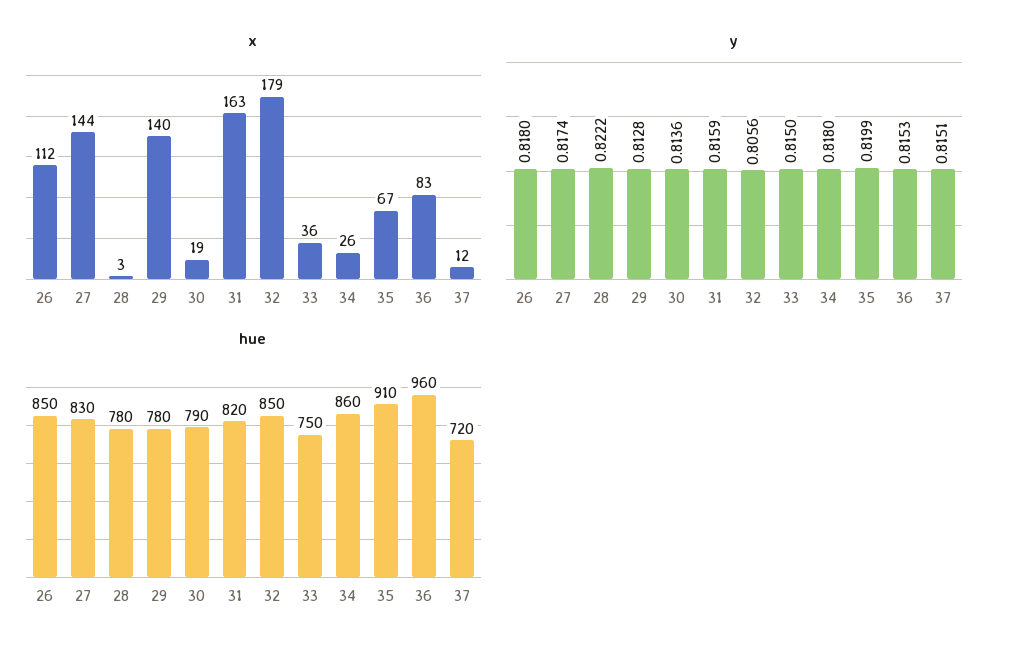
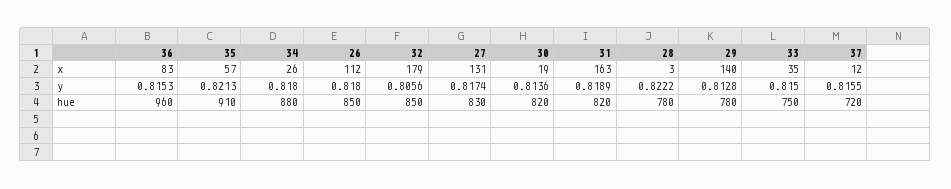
  {
    "x": {
      "26": 112,
-     "27": 144,
+     "27": 131,
      "28": 3,
      "29": 140,
      "30": 19,
      "31": 163,
      "32": 179,
-     "33": 36,
+     "33": 35,
      "34": 26,
-     "35": 67,
+     "35": 57,
      "36": 83,
      "37": 12
    },
    "y": {
      "26": 0.818,
      "27": 0.8174,
      "28": 0.8222,
      "29": 0.8128,
      "30": 0.8136,
-     "31": 0.8159,
+     "31": 0.8189,
      "32": 0.8056,
      "33": 0.815,
      "34": 0.818,
-     "35": 0.8199,
+     "35": 0.8213,
      "36": 0.8153,
-     "37": 0.8151
+     "37": 0.8155
    },
    "hue": {
      "26": 850,
      "27": 830,
      "28": 780,
      "29": 780,
-     "30": 790,
+     "30": 820,
      "31": 820,
      "32": 850,
      "33": 750,
-     "34": 860,
+     "34": 880,
      "35": 910,
      "36": 960,
      "37": 720
    }
  }

